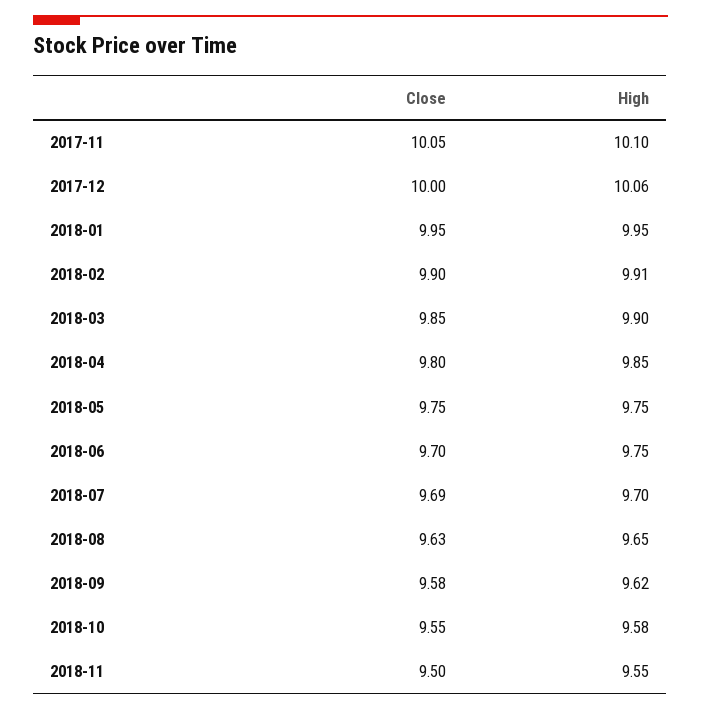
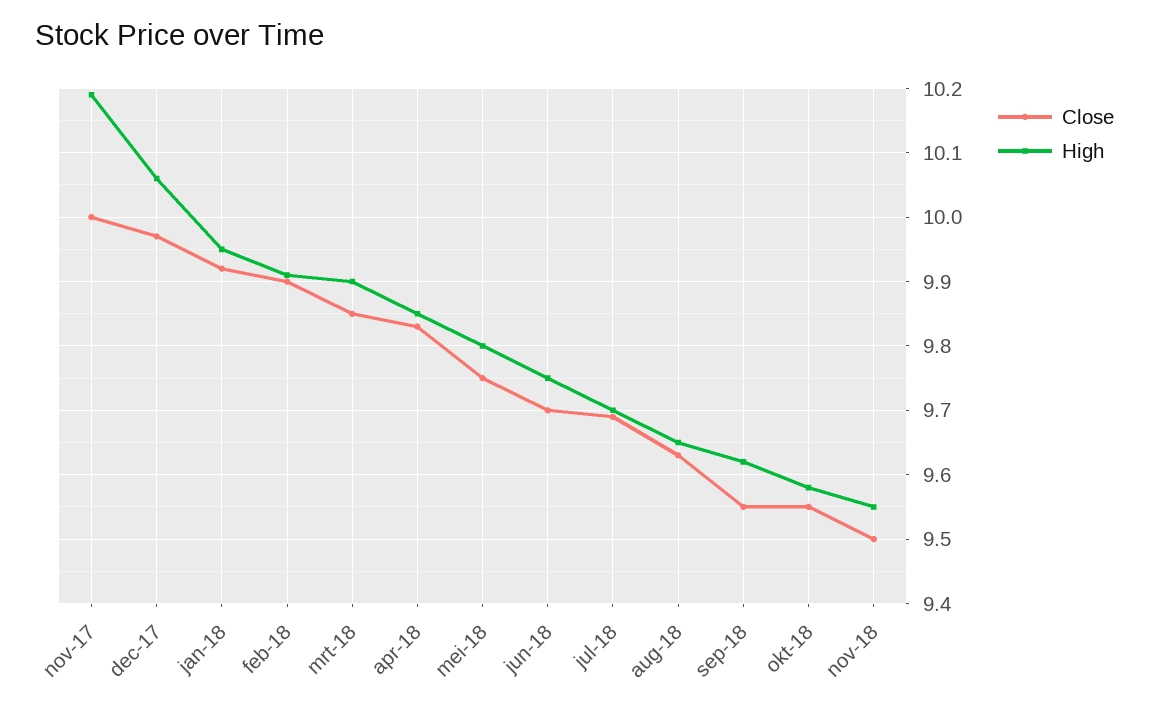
  {
    "Close": {
-     "2017-11": 10.05,
+     "2017-11": 10,
-     "2017-12": 10,
+     "2017-12": 9.97,
-     "2018-01": 9.95,
+     "2018-01": 9.92,
      "2018-02": 9.9,
      "2018-03": 9.85,
-     "2018-04": 9.8,
+     "2018-04": 9.83,
      "2018-05": 9.75,
      "2018-06": 9.7,
      "2018-07": 9.69,
      "2018-08": 9.63,
-     "2018-09": 9.58,
+     "2018-09": 9.55,
      "2018-10": 9.55,
      "2018-11": 9.5
    },
    "High": {
-     "2017-11": 10.1,
+     "2017-11": 10.19,
      "2017-12": 10.06,
      "2018-01": 9.95,
      "2018-02": 9.91,
      "2018-03": 9.9,
      "2018-04": 9.85,
-     "2018-05": 9.75,
+     "2018-05": 9.8,
      "2018-06": 9.75,
      "2018-07": 9.7,
      "2018-08": 9.65,
      "2018-09": 9.62,
      "2018-10": 9.58,
      "2018-11": 9.55
    }
  }

